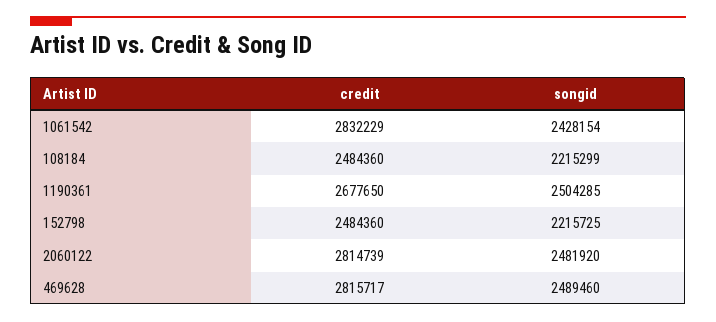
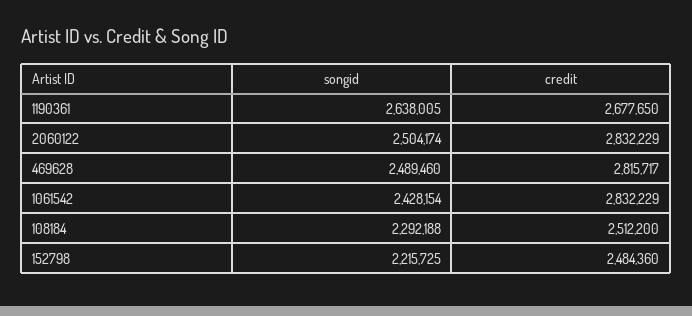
  {
    "credit": {
      "1061542": 2832229,
-     "108184": 2484360,
+     "108184": 2512200,
      "1190361": 2677650,
      "152798": 2484360,
-     "2060122": 2814739,
+     "2060122": 2832229,
      "469628": 2815717
    },
    "songid": {
      "1061542": 2428154,
-     "108184": 2215299,
+     "108184": 2292188,
-     "1190361": 2504285,
+     "1190361": 2638005,
      "152798": 2215725,
-     "2060122": 2481920,
+     "2060122": 2504174,
      "469628": 2489460
    }
  }

